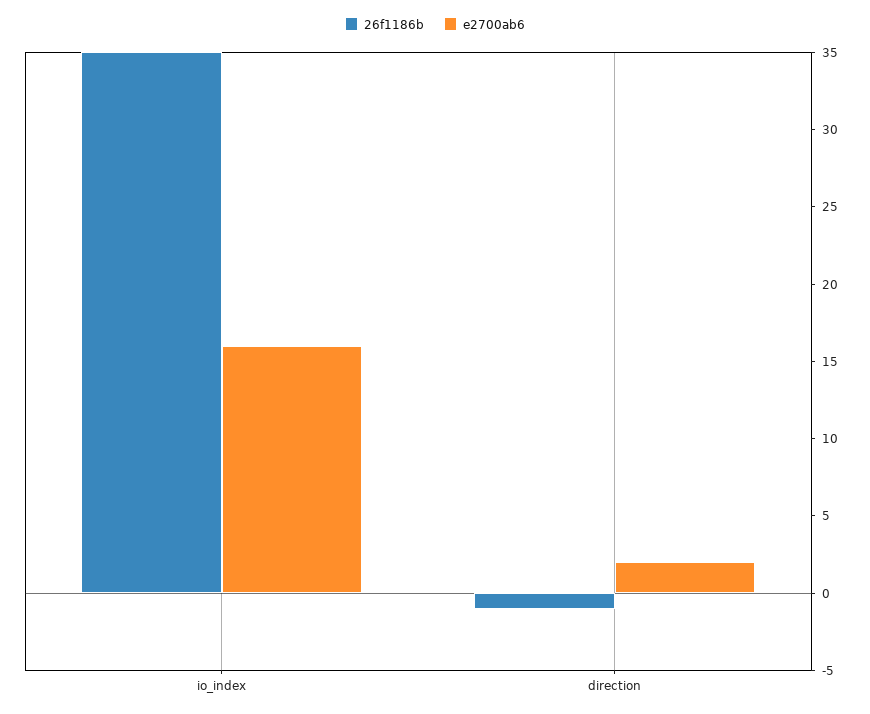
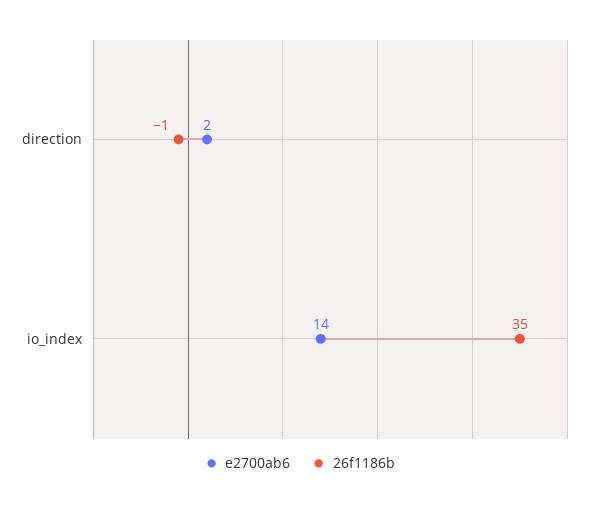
  {
    "26f1186b": {
      "io_index": 35,
      "direction": -1
    },
    "e2700ab6": {
-     "io_index": 16,
+     "io_index": 14,
      "direction": 2
    }
  }

